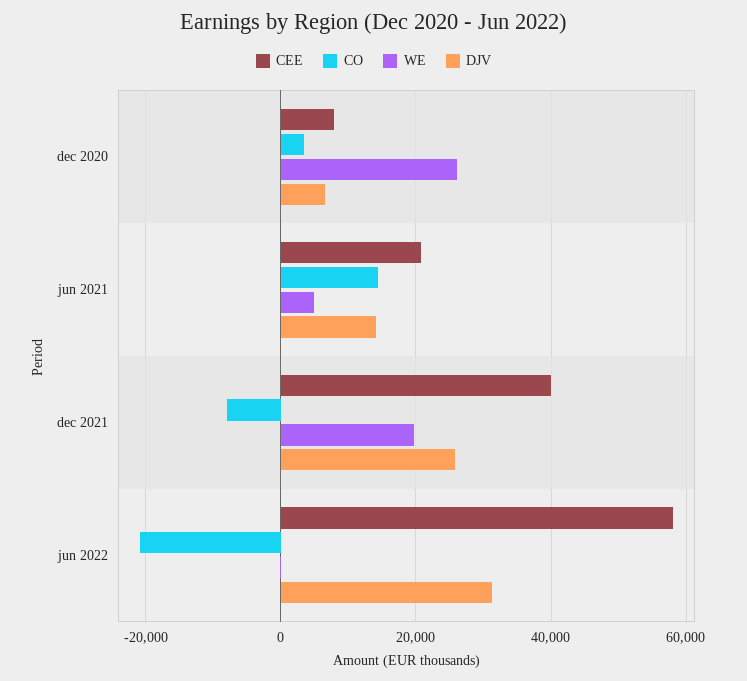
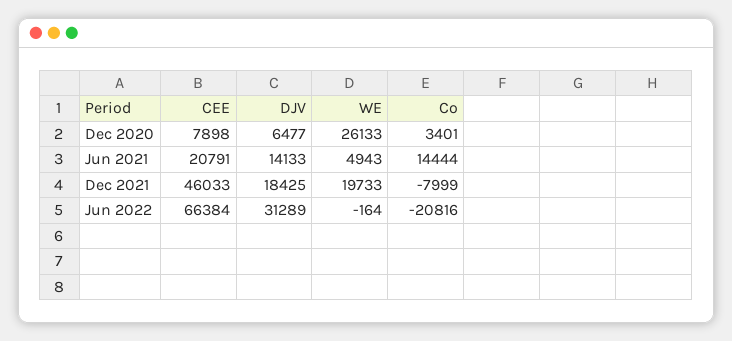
  {
    "CEE": {
      "dec 2020": 7898,
      "jun 2021": 20791,
-     "dec 2021": 40000,
+     "dec 2021": 46033,
-     "jun 2022": 58000
+     "jun 2022": 66384
    },
    "CO": {
      "dec 2020": 3401,
      "jun 2021": 14444,
      "dec 2021": -7999,
      "jun 2022": -20816
    },
    "WE": {
      "dec 2020": 26133,
      "jun 2021": 4943,
      "dec 2021": 19733,
      "jun 2022": -164
    },
    "DJV": {
      "dec 2020": 6477,
      "jun 2021": 14133,
-     "dec 2021": 26000,
+     "dec 2021": 18425,
      "jun 2022": 31289
    }
  }

